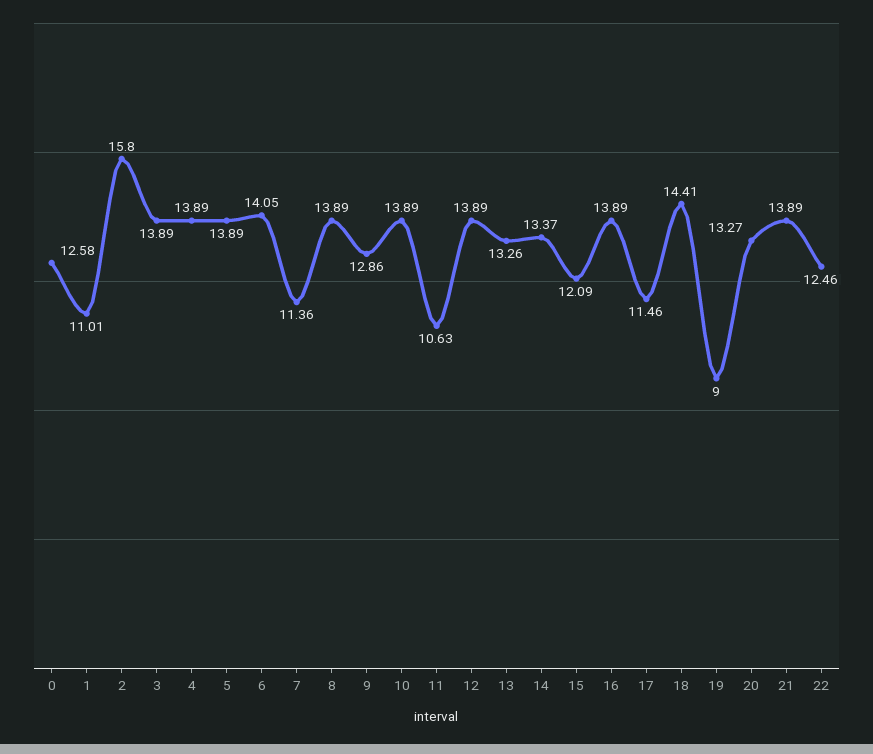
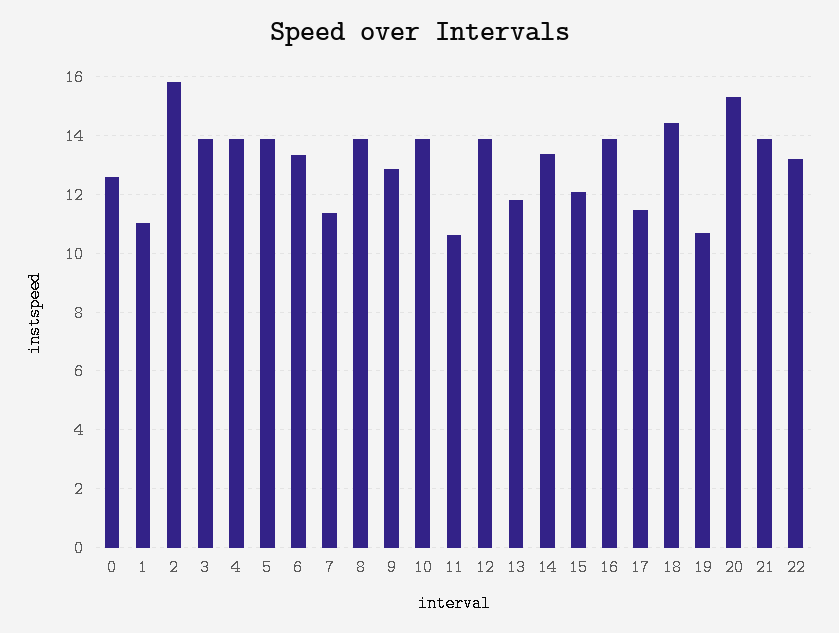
  {
    "0": 12.58,
    "1": 11.01,
    "2": 15.8,
    "3": 13.89,
    "4": 13.89,
    "5": 13.89,
-   "6": 14.05,
+   "6": 13.25,
    "7": 11.36,
    "8": 13.89,
    "9": 12.86,
    "10": 13.89,
    "11": 10.63,
    "12": 13.89,
-   "13": 13.26,
+   "13": 11.75,
    "14": 13.37,
    "15": 12.09,
    "16": 13.89,
    "17": 11.46,
    "18": 14.41,
-   "19": 9,
+   "19": 10.75,
-   "20": 13.27,
+   "20": 15.25,
    "21": 13.89,
-   "22": 12.46
+   "22": 13.25
  }

